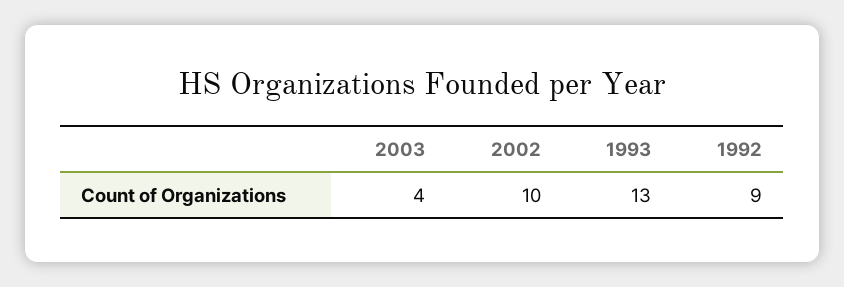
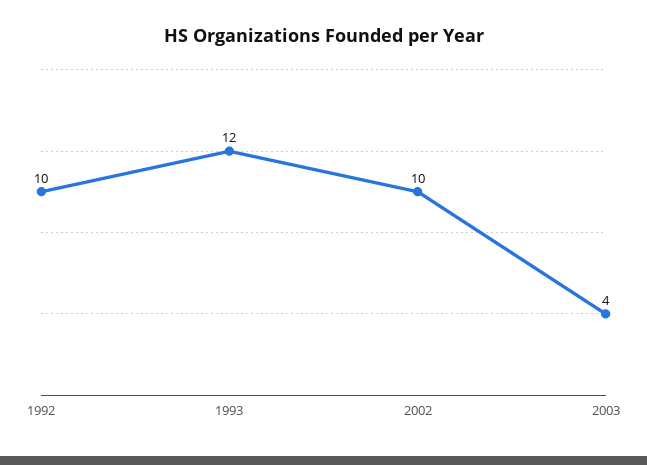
  {
    "2003": 4,
    "2002": 10,
-   "1993": 13,
+   "1993": 12,
-   "1992": 9
+   "1992": 10
  }

